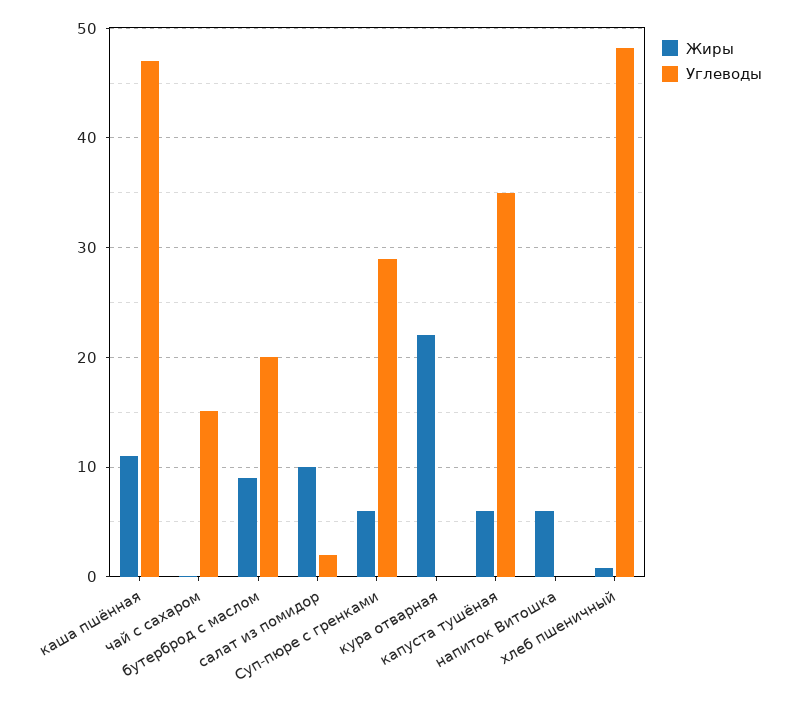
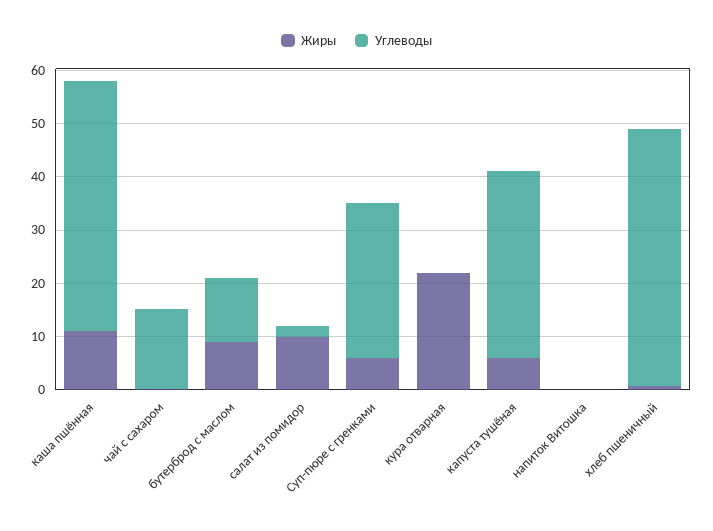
  {
    "Жиры": {
      "каша пшённая": 11,
      "чай с сахаром": 0,
      "бутерброд с маслом": 9,
      "салат из помидор": 10,
      "Суп-пюре с гренками": 6,
      "кура отварная": 22,
      "капуста тушёная": 6,
-     "напиток Витошка": 6,
+     "напиток Витошка": 0,
      "хлеб пшеничный": 1
    },
    "Углеводы": {
      "каша пшённая": 47,
      "чай с сахаром": 15,
-     "бутерброд с маслом": 20,
+     "бутерброд с маслом": 12,
      "салат из помидор": 2,
      "Суп-пюре с гренками": 29,
      "кура отварная": 0,
      "капуста тушёная": 35,
      "напиток Витошка": 0,
      "хлеб пшеничный": 48
    }
  }

